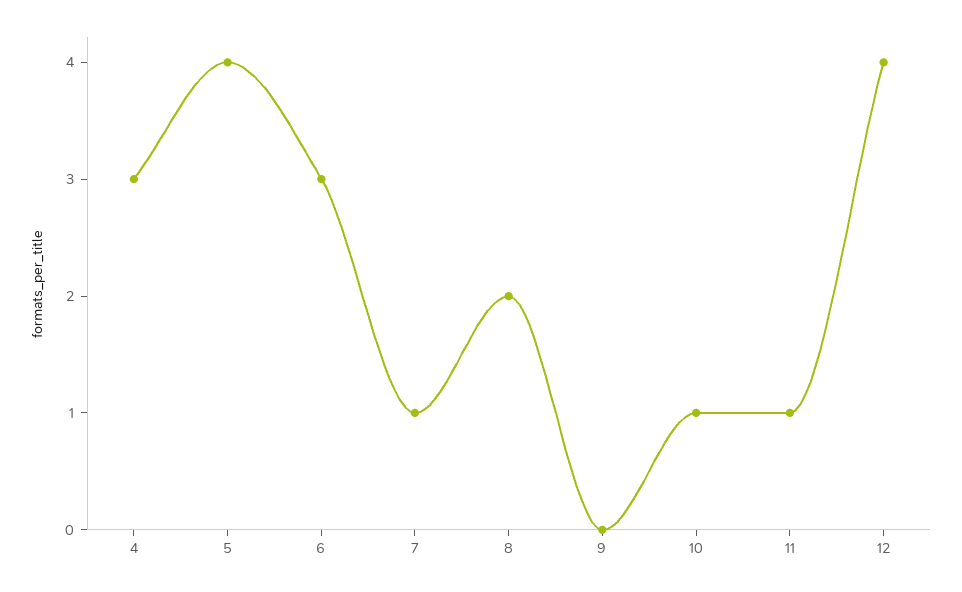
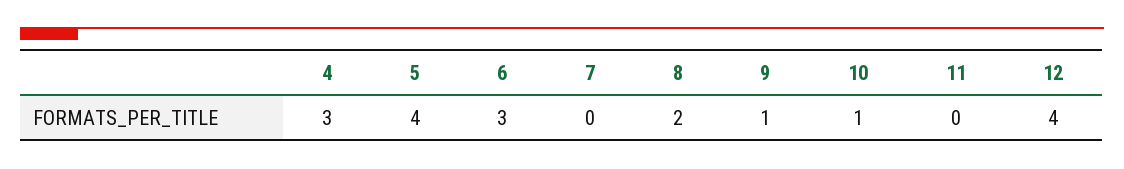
  {
    "4": 3,
    "5": 4,
    "6": 3,
-   "7": 1,
+   "7": 0,
    "8": 2,
-   "9": 0,
+   "9": 1,
    "10": 1,
-   "11": 1,
+   "11": 0,
    "12": 4
  }

